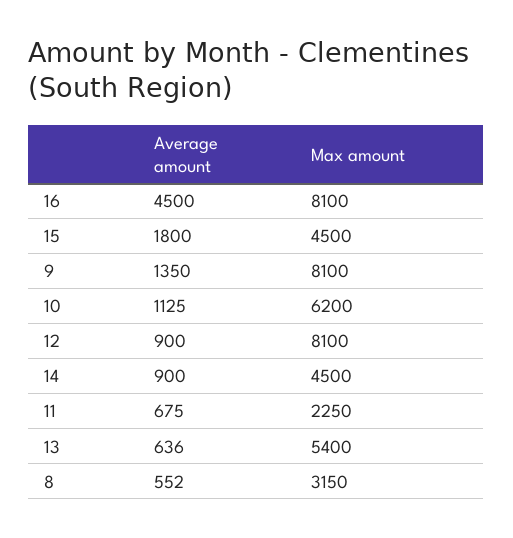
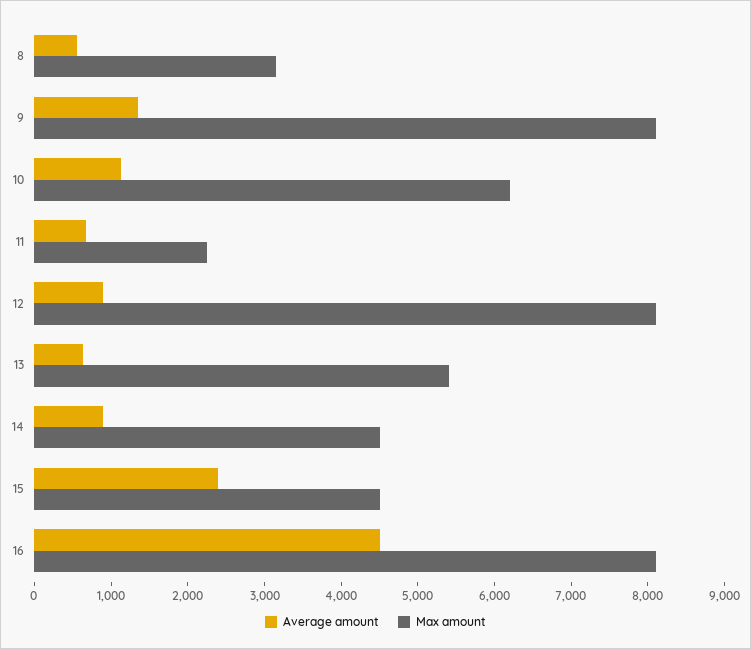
  {
    "Average amount": {
      "16": 4500,
-     "15": 1800,
+     "15": 2400,
      "9": 1350,
      "10": 1125,
      "12": 900,
      "14": 900,
      "11": 675,
      "13": 636,
      "8": 552
    },
    "Max amount": {
      "16": 8100,
      "15": 4500,
      "9": 8100,
      "10": 6200,
      "12": 8100,
      "14": 4500,
      "11": 2250,
      "13": 5400,
      "8": 3150
    }
  }

